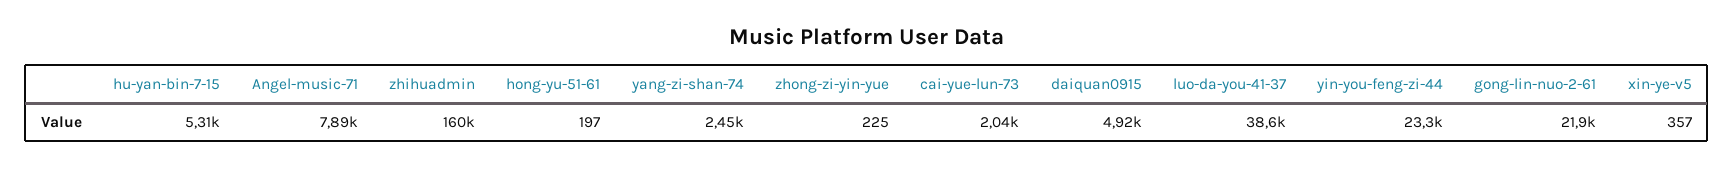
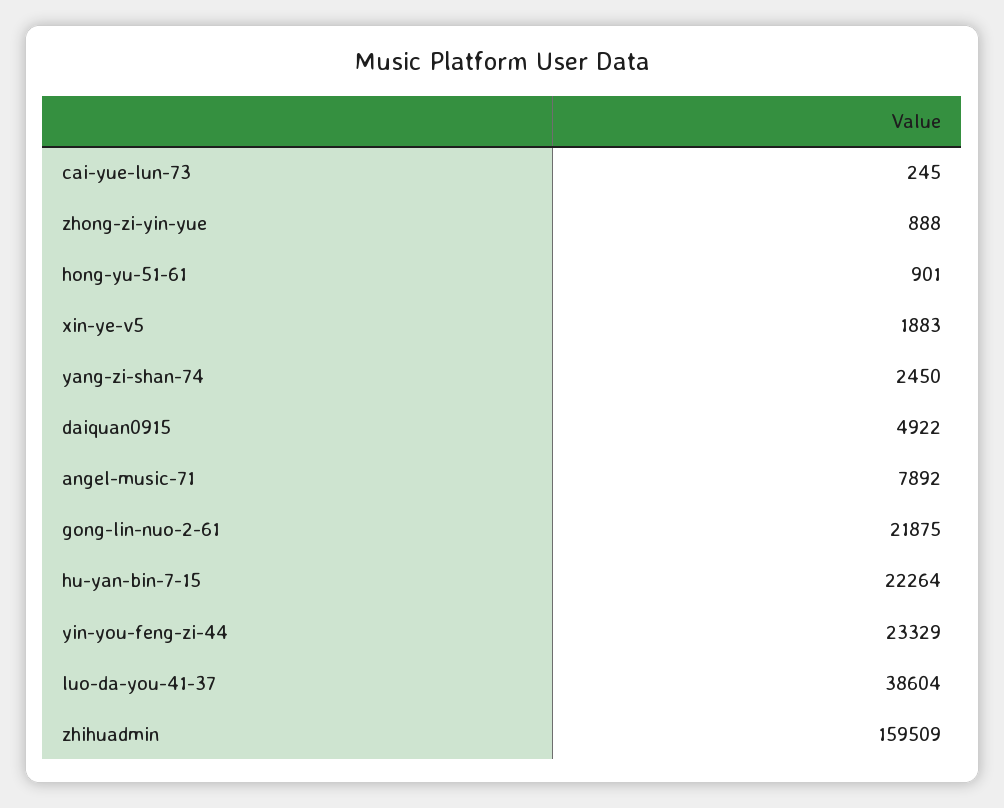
  {
-   "hu-yan-bin-7-15": 5310,
+   "hu-yan-bin-7-15": 22264,
    "Angel-music-71": 7892,
    "zhihuadmin": 159509,
-   "hong-yu-51-61": 197,
+   "hong-yu-51-61": 901,
    "yang-zi-shan-74": 2450,
-   "zhong-zi-yin-yue": 225,
+   "zhong-zi-yin-yue": 888,
-   "cai-yue-lun-73": 2040,
+   "cai-yue-lun-73": 245,
    "daiquan0915": 4922,
    "luo-da-you-41-37": 38604,
    "yin-you-feng-zi-44": 23329,
    "gong-lin-nuo-2-61": 21875,
-   "xin-ye-v5": 357
+   "xin-ye-v5": 1883
  }

